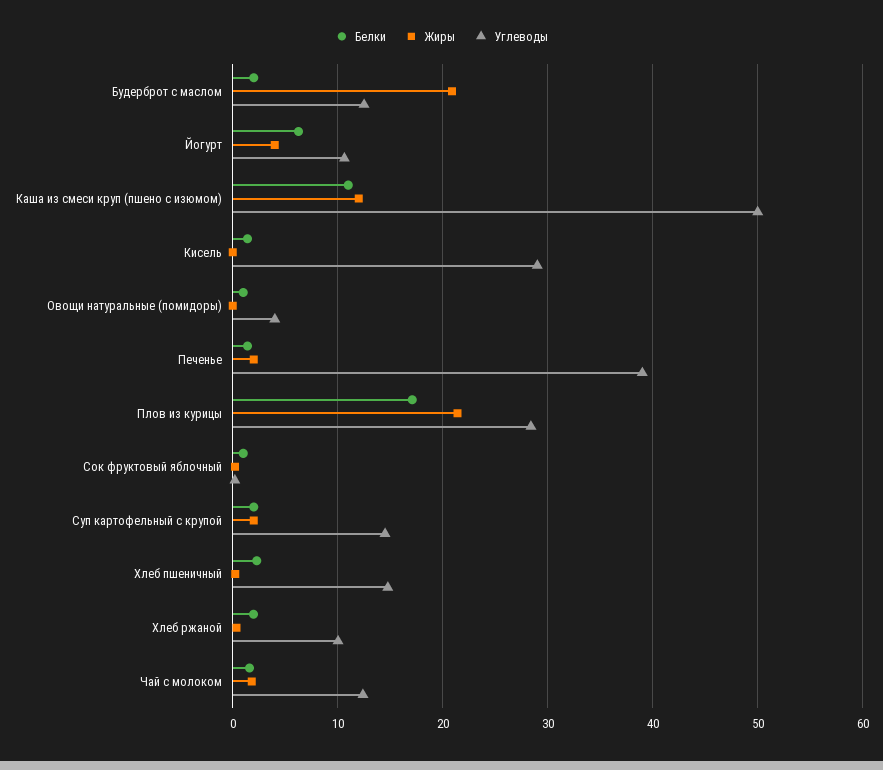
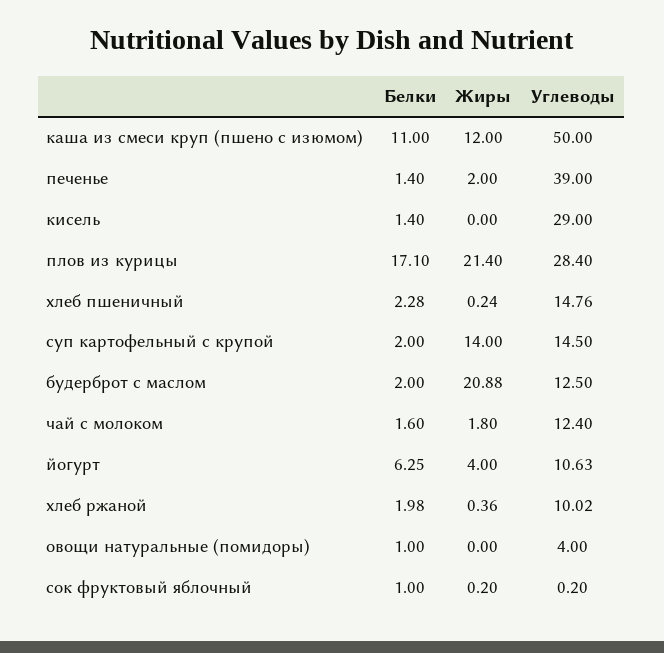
  {
    "Белки": {
      "Будерброт с маслом": 2,
      "Йогурт": 6.25,
      "Каша из смеси круп (пшено с изюмом)": 11,
      "Кисель": 1.4,
      "Овощи натуральные (помидоры)": 1,
      "Печенье": 1.4,
      "Плов из курицы": 17.1,
      "Сок фруктовый яблочный": 1,
      "Суп картофельный с крупой": 2,
      "Хлеб пшеничный": 2.28,
      "Хлеб ржаной": 1.98,
      "Чай с молоком": 1.6
    },
    "Жиры": {
      "Будерброт с маслом": 20.88,
      "Йогурт": 4,
      "Каша из смеси круп (пшено с изюмом)": 12,
      "Кисель": 0,
      "Овощи натуральные (помидоры)": 0,
      "Печенье": 2,
      "Плов из курицы": 21.4,
      "Сок фруктовый яблочный": 0.2,
-     "Суп картофельный с крупой": 2,
+     "Суп картофельный с крупой": 14,
      "Хлеб пшеничный": 0.24,
      "Хлеб ржаной": 0.36,
      "Чай с молоком": 1.8
    },
    "Углеводы": {
      "Будерброт с маслом": 12.5,
      "Йогурт": 10.63,
      "Каша из смеси круп (пшено с изюмом)": 50,
      "Кисель": 29,
      "Овощи натуральные (помидоры)": 4,
      "Печенье": 39,
      "Плов из курицы": 28.4,
      "Сок фруктовый яблочный": 0.2,
      "Суп картофельный с крупой": 14.5,
      "Хлеб пшеничный": 14.76,
      "Хлеб ржаной": 10.02,
      "Чай с молоком": 12.4
    }
  }

